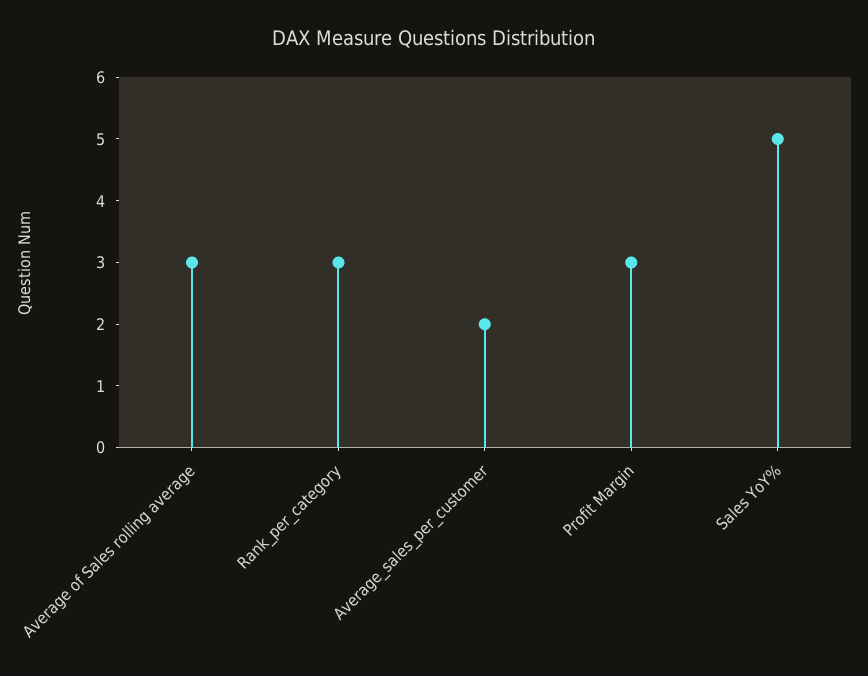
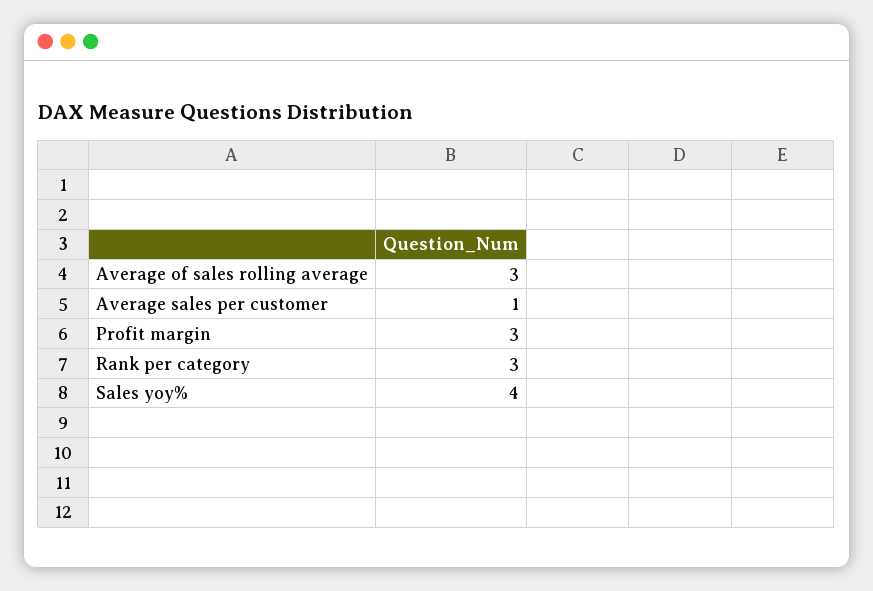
  {
    "Average of Sales rolling average": 3,
    "Rank_per_category": 3,
-   "Average_sales_per_customer": 2,
+   "Average_sales_per_customer": 1,
    "Profit Margin": 3,
-   "Sales YoY%": 5
+   "Sales YoY%": 4
  }

